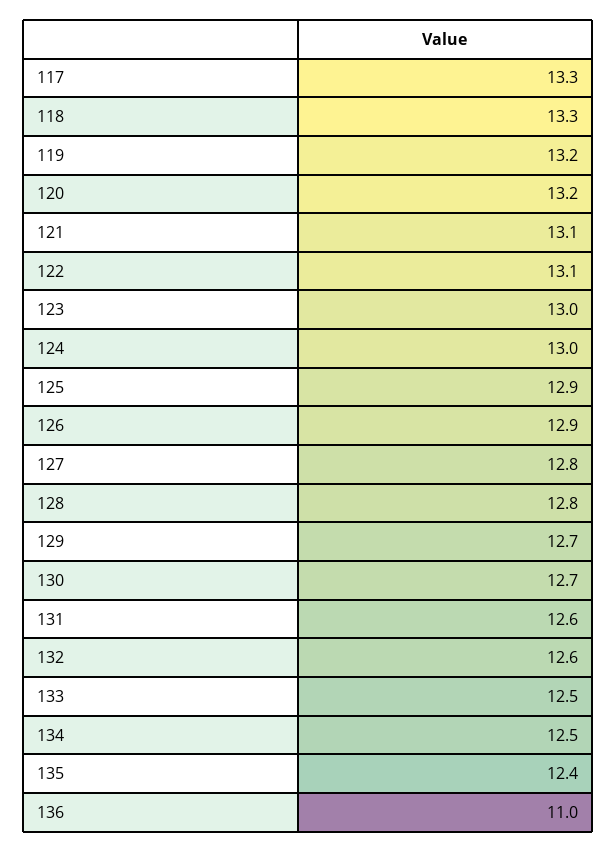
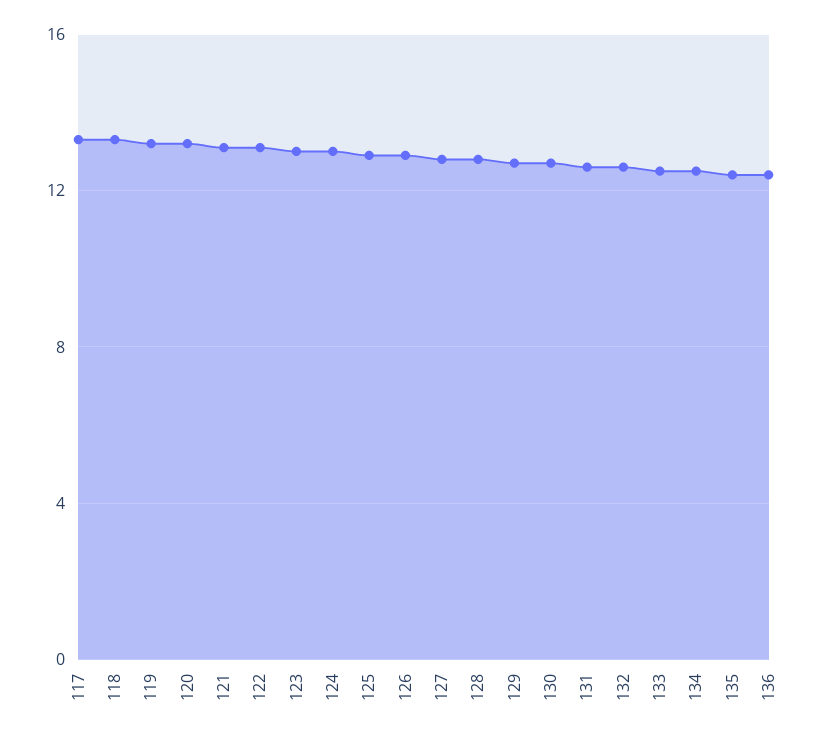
  {
    "117": 13.3,
    "118": 13.3,
    "119": 13.2,
    "120": 13.2,
    "121": 13.1,
    "122": 13.1,
    "123": 13,
    "124": 13,
    "125": 12.9,
    "126": 12.9,
    "127": 12.8,
    "128": 12.8,
    "129": 12.7,
    "130": 12.7,
    "131": 12.6,
    "132": 12.6,
    "133": 12.5,
    "134": 12.5,
    "135": 12.4,
-   "136": 11
+   "136": 12.5
  }

